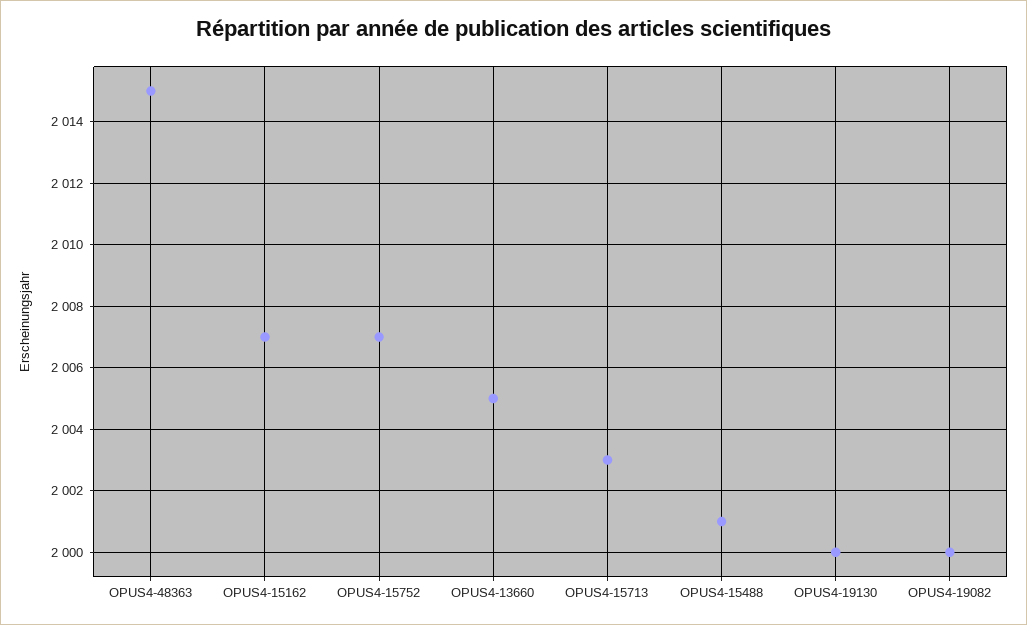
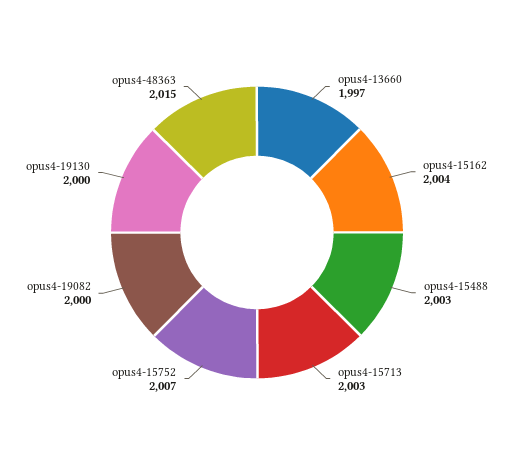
  {
    "OPUS4-48363": 2015,
-   "OPUS4-15162": 2007,
+   "OPUS4-15162": 2004,
    "OPUS4-15752": 2007,
-   "OPUS4-13660": 2005,
+   "OPUS4-13660": 1997,
    "OPUS4-15713": 2003,
-   "OPUS4-15488": 2001,
+   "OPUS4-15488": 2003,
    "OPUS4-19130": 2000,
    "OPUS4-19082": 2000
  }

